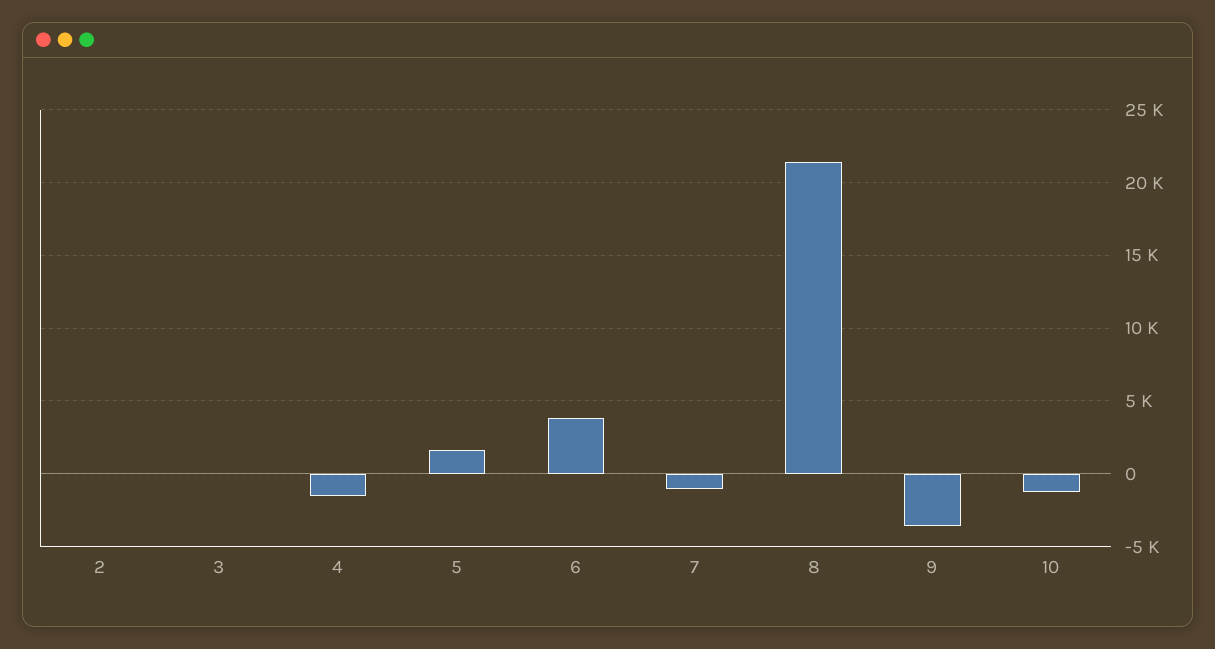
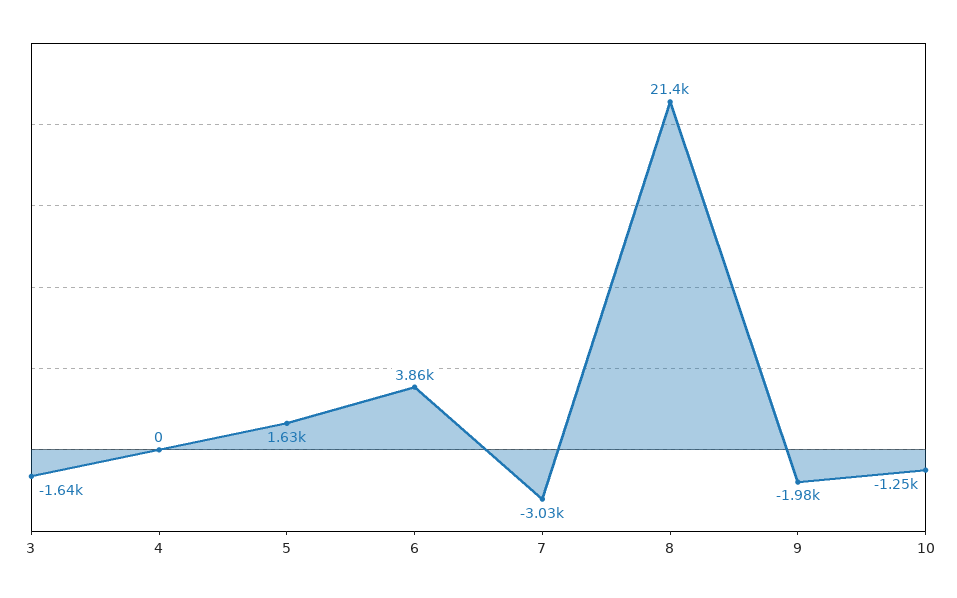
  {
-   "2": 0,
-   "3": 0,
+   "3": -1640,
-   "4": -1500,
+   "4": 0,
    "5": 1630,
    "6": 3860,
-   "7": -1000,
+   "7": -3030,
    "8": 21400,
-   "9": -3500,
+   "9": -1980,
    "10": -1250
  }

